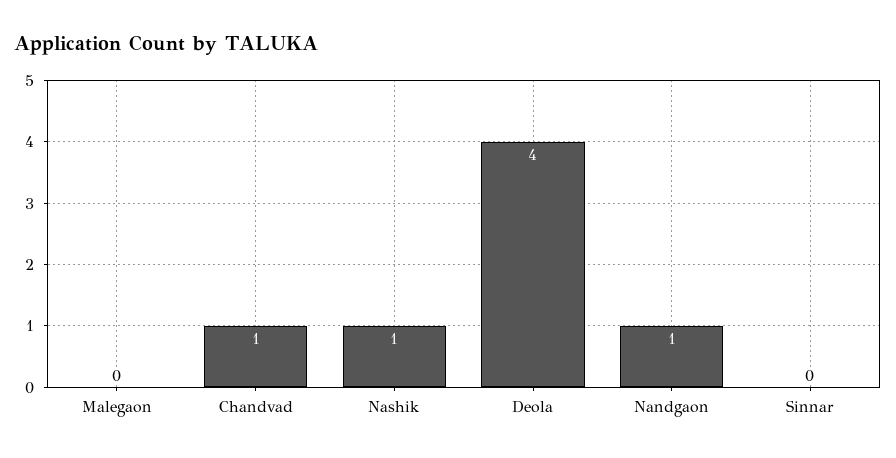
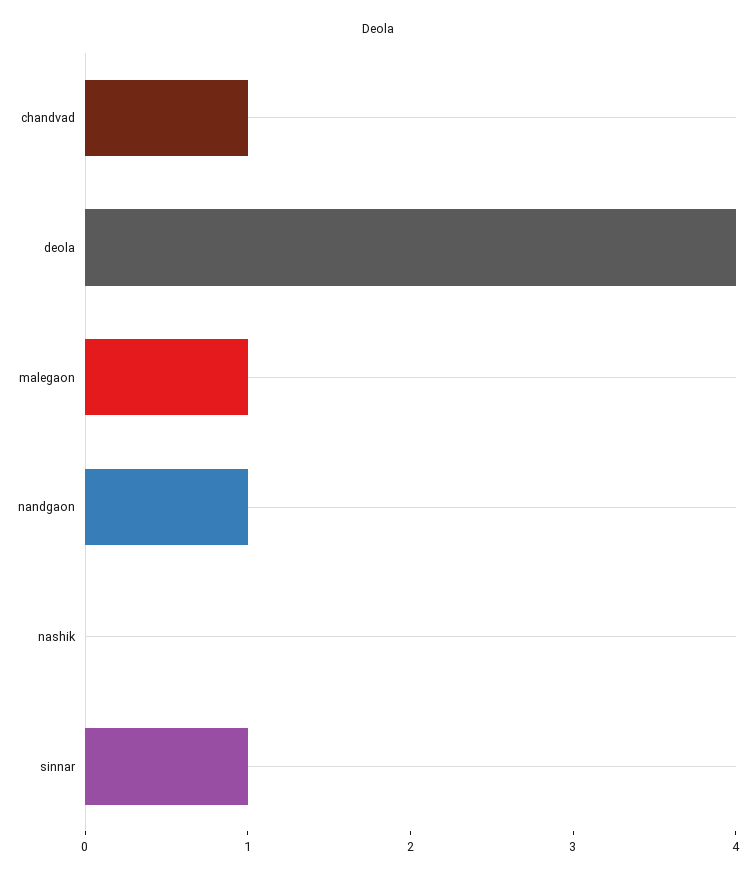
  {
-   "Malegaon": 0,
+   "Malegaon": 1,
    "Chandvad": 1,
-   "Nashik": 1,
+   "Nashik": 0,
    "Deola": 4,
    "Nandgaon": 1,
-   "Sinnar": 0
+   "Sinnar": 1
  }

